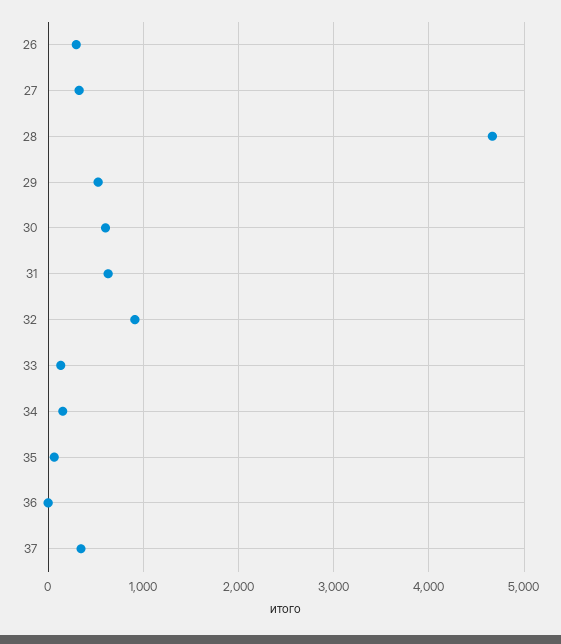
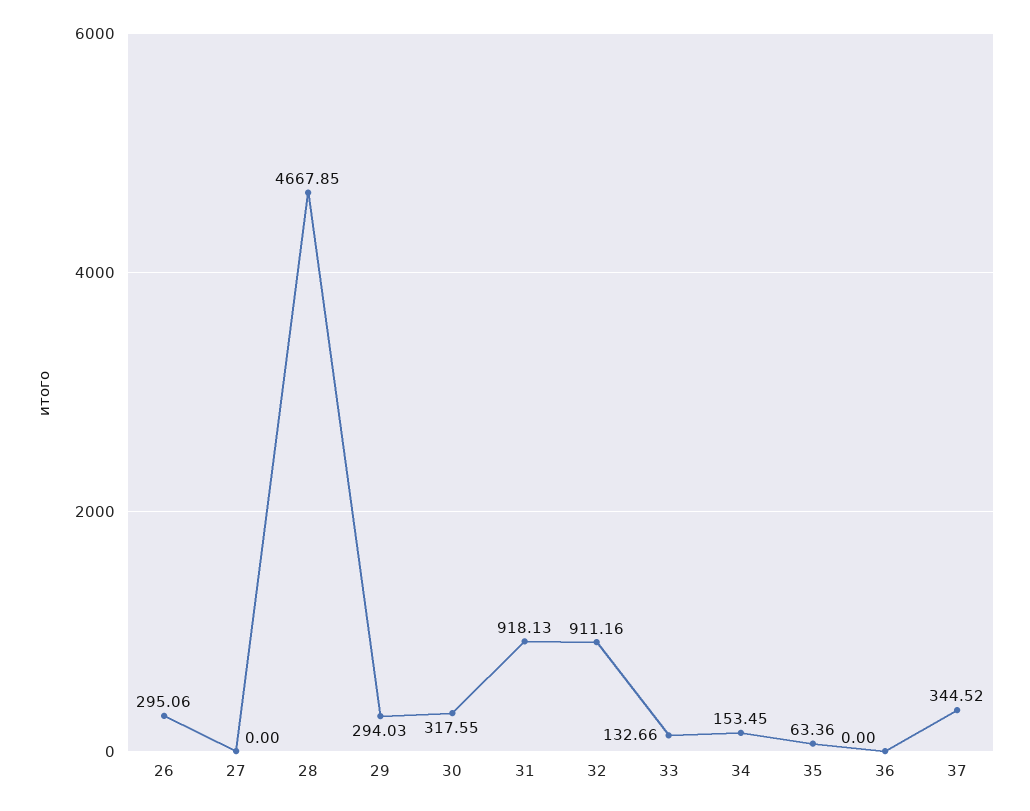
  {
    "26": 295.06,
-   "27": 300,
+   "27": 0,
    "28": 4667.85,
-   "29": 500,
+   "29": 294.03,
-   "30": 600,
+   "30": 317.55,
-   "31": 600,
+   "31": 918.13,
    "32": 911.16,
    "33": 132.66,
    "34": 153.45,
    "35": 63.36,
    "36": 0,
    "37": 344.52
  }

